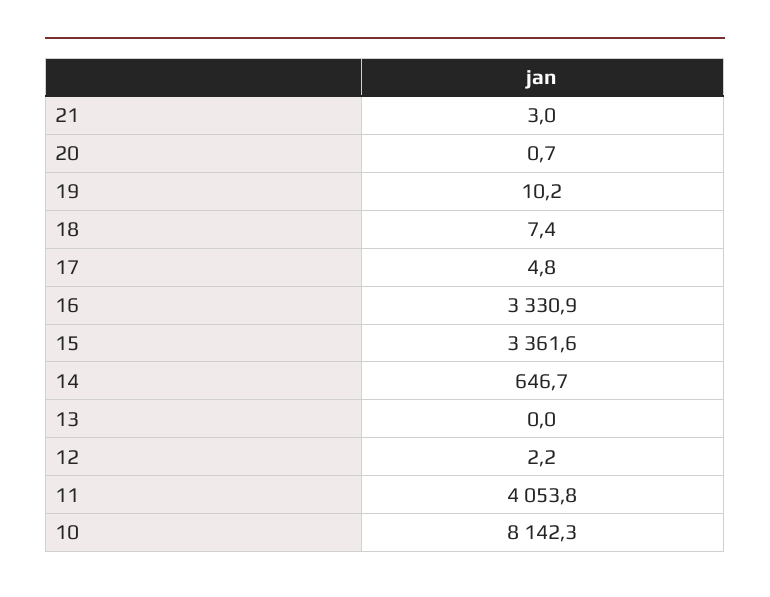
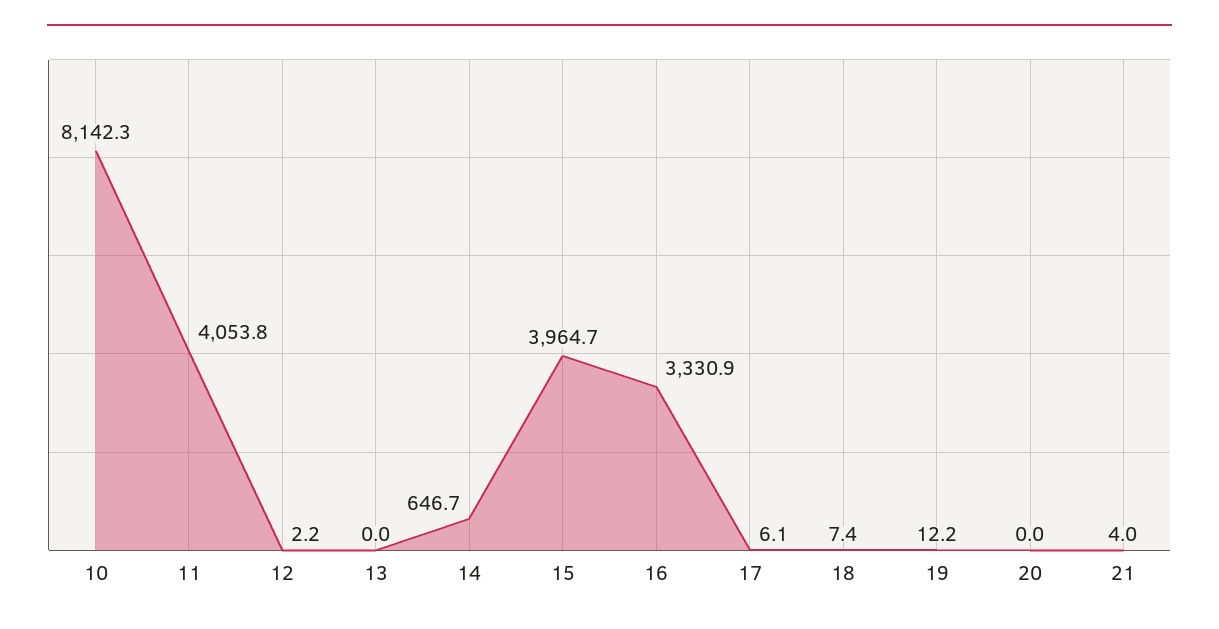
  {
-   "21": 3,
+   "21": 4,
-   "20": 0.7,
+   "20": 0,
-   "19": 10.2,
+   "19": 12.2,
    "18": 7.4,
-   "17": 4.8,
+   "17": 6.1,
    "16": 3330.9,
-   "15": 3361.6,
+   "15": 3964.7,
    "14": 646.7,
    "13": 0,
    "12": 2.2,
    "11": 4053.8,
    "10": 8142.3
  }

